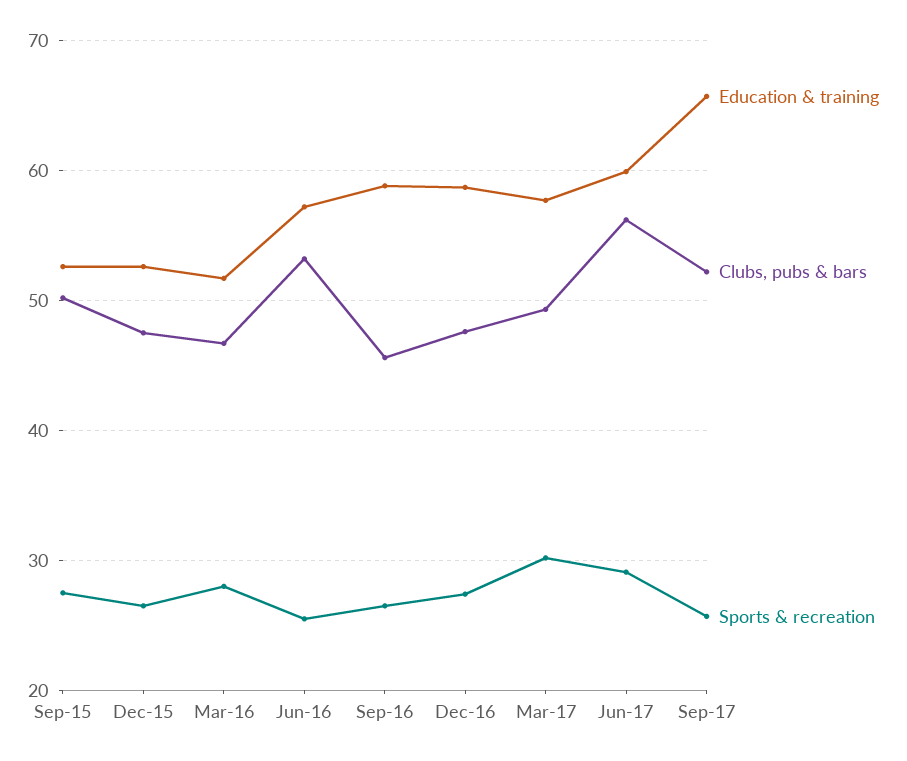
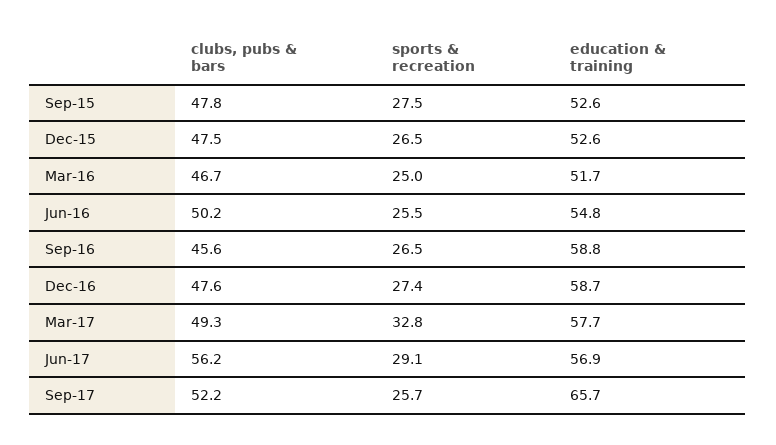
  {
    "Education & training": {
      "Sep-15": 52.6,
      "Dec-15": 52.6,
      "Mar-16": 51.7,
-     "Jun-16": 57,
+     "Jun-16": 54.8,
      "Sep-16": 58.8,
      "Dec-16": 58.7,
      "Mar-17": 57.7,
-     "Jun-17": 60,
+     "Jun-17": 56.9,
      "Sep-17": 65.7
    },
    "Clubs, pubs & bars": {
-     "Sep-15": 50,
+     "Sep-15": 47.8,
      "Dec-15": 47.5,
      "Mar-16": 46.7,
-     "Jun-16": 53,
+     "Jun-16": 50.2,
      "Sep-16": 45.6,
      "Dec-16": 47.6,
      "Mar-17": 49.3,
      "Jun-17": 56.2,
      "Sep-17": 52.2
    },
    "Sports & recreation": {
      "Sep-15": 27.5,
      "Dec-15": 26.5,
-     "Mar-16": 28,
+     "Mar-16": 25,
      "Jun-16": 25.5,
      "Sep-16": 26.5,
      "Dec-16": 27.4,
-     "Mar-17": 30,
+     "Mar-17": 32.8,
      "Jun-17": 29.1,
      "Sep-17": 25.7
    }
  }

